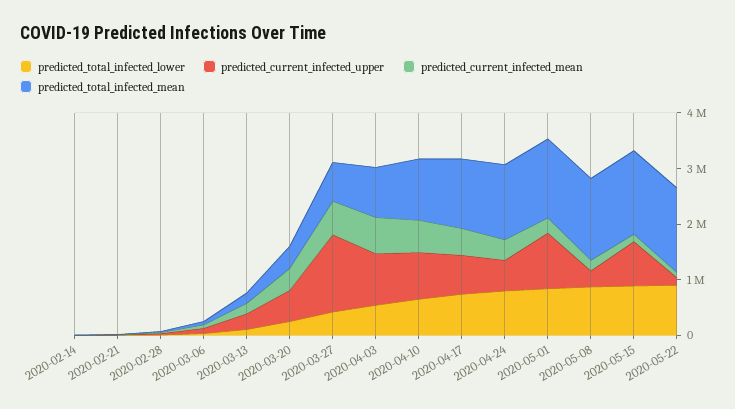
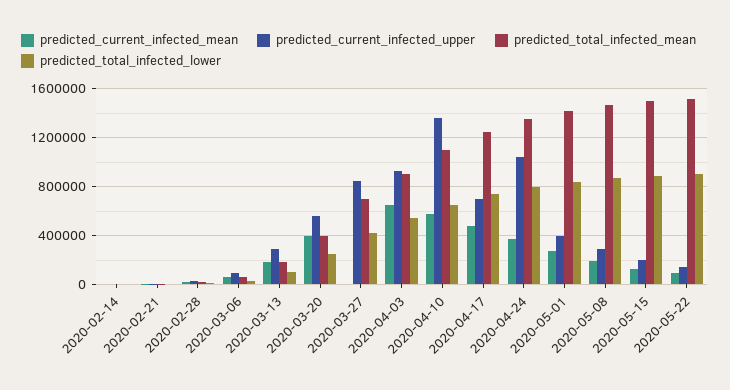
  {
    "predicted_total_infected_lower": {
      "2020-02-14": 0,
      "2020-02-21": 0,
      "2020-02-28": 0,
      "2020-03-06": 50000,
      "2020-03-13": 100000,
      "2020-03-20": 250000,
      "2020-03-27": 400000,
      "2020-04-03": 550000,
      "2020-04-10": 650000,
      "2020-04-17": 750000,
      "2020-04-24": 800000,
      "2020-05-01": 850000,
      "2020-05-08": 850000,
      "2020-05-15": 900000,
      "2020-05-22": 900000
    },
    "predicted_current_infected_upper": {
      "2020-02-14": 0,
      "2020-02-21": 0,
      "2020-02-28": 50000,
      "2020-03-06": 100000,
      "2020-03-13": 300000,
      "2020-03-20": 550000,
-     "2020-03-27": 1400000,
+     "2020-03-27": 850000,
      "2020-04-03": 950000,
-     "2020-04-10": 800000,
+     "2020-04-10": 1350000,
      "2020-04-17": 700000,
-     "2020-04-24": 600000,
+     "2020-04-24": 1050000,
-     "2020-05-01": 1000000,
+     "2020-05-01": 400000,
      "2020-05-08": 300000,
-     "2020-05-15": 800000,
+     "2020-05-15": 200000,
      "2020-05-22": 150000
    },
    "predicted_current_infected_mean": {
      "2020-02-14": 0,
      "2020-02-21": 0,
      "2020-02-28": 0,
      "2020-03-06": 50000,
      "2020-03-13": 200000,
      "2020-03-20": 400000,
-     "2020-03-27": 600000,
+     "2020-03-27": 0,
      "2020-04-03": 650000,
      "2020-04-10": 600000,
      "2020-04-17": 500000,
      "2020-04-24": 350000,
      "2020-05-01": 250000,
      "2020-05-08": 200000,
      "2020-05-15": 150000,
      "2020-05-22": 100000
    },
    "predicted_total_infected_mean": {
      "2020-02-14": 0,
      "2020-02-21": 0,
      "2020-02-28": 0,
      "2020-03-06": 50000,
      "2020-03-13": 200000,
      "2020-03-20": 400000,
      "2020-03-27": 700000,
      "2020-04-03": 900000,
      "2020-04-10": 1100000,
      "2020-04-17": 1250000,
      "2020-04-24": 1350000,
      "2020-05-01": 1400000,
      "2020-05-08": 1450000,
      "2020-05-15": 1500000,
      "2020-05-22": 1500000
    }
  }

